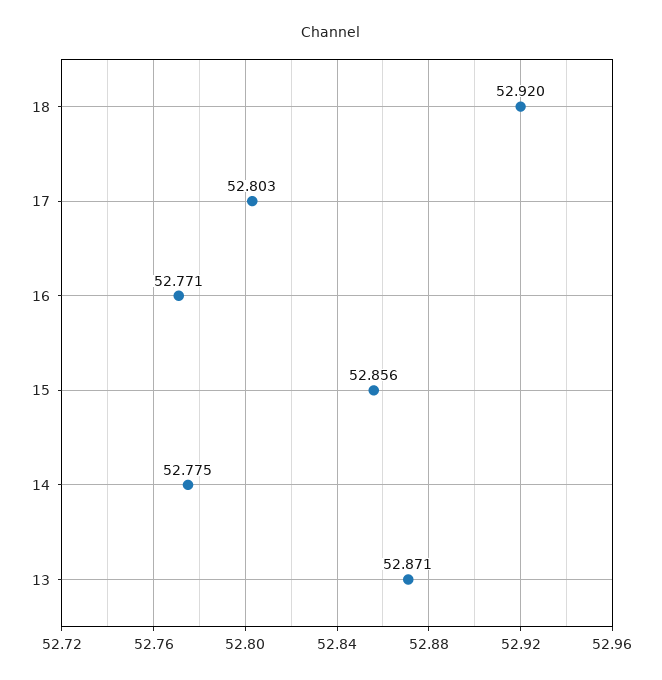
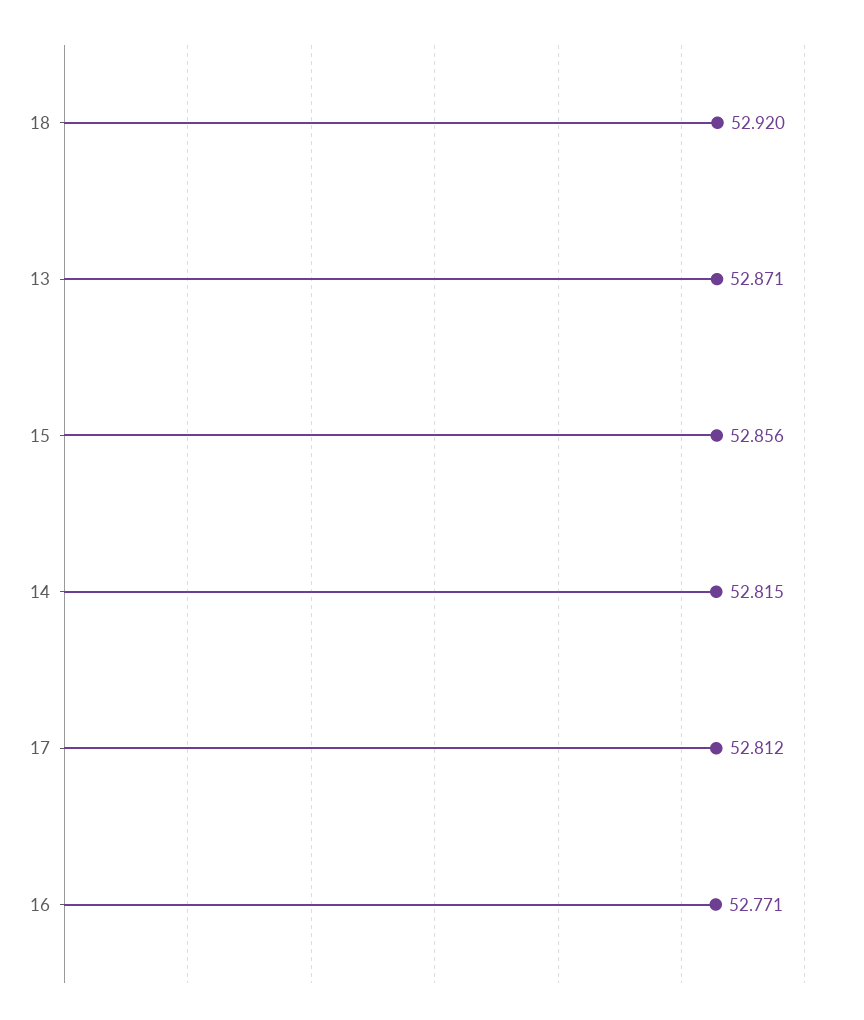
  {
    "18": 52.92,
-   "17": 52.803,
+   "17": 52.812,
    "16": 52.771,
    "15": 52.856,
-   "14": 52.775,
+   "14": 52.815,
    "13": 52.871
  }

